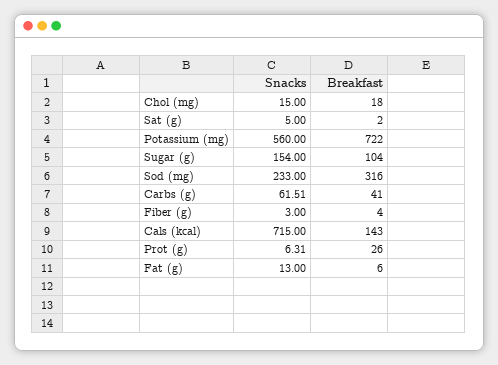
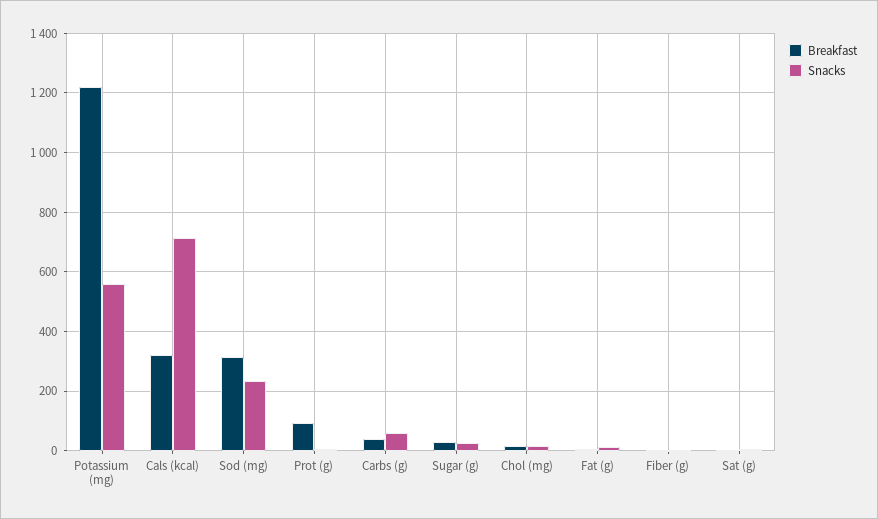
  {
    "Snacks": {
      "Chol (mg)": 15,
      "Sat (g)": 5,
      "Potassium (mg)": 560,
-     "Sugar (g)": 154,
+     "Sugar (g)": 25,
      "Sod (mg)": 233,
      "Carbs (g)": 61.51,
      "Fiber (g)": 3,
      "Cals (kcal)": 715,
      "Prot (g)": 6.31,
      "Fat (g)": 13
    },
    "Breakfast": {
      "Chol (mg)": 18,
      "Sat (g)": 2,
-     "Potassium (mg)": 722,
+     "Potassium (mg)": 1225,
-     "Sugar (g)": 104,
+     "Sugar (g)": 25,
      "Sod (mg)": 316,
      "Carbs (g)": 41,
      "Fiber (g)": 4,
-     "Cals (kcal)": 143,
+     "Cals (kcal)": 325,
-     "Prot (g)": 26,
+     "Prot (g)": 100,
      "Fat (g)": 6
    }
  }

